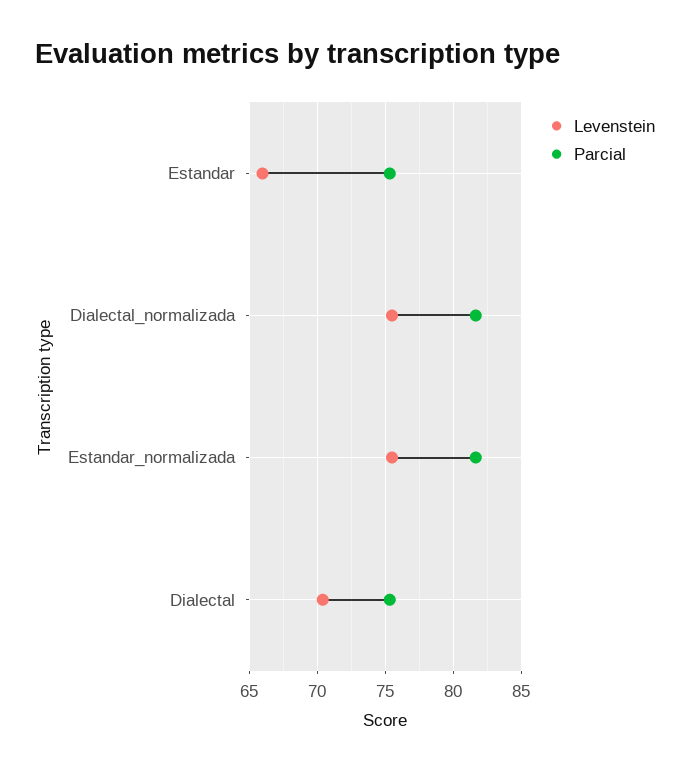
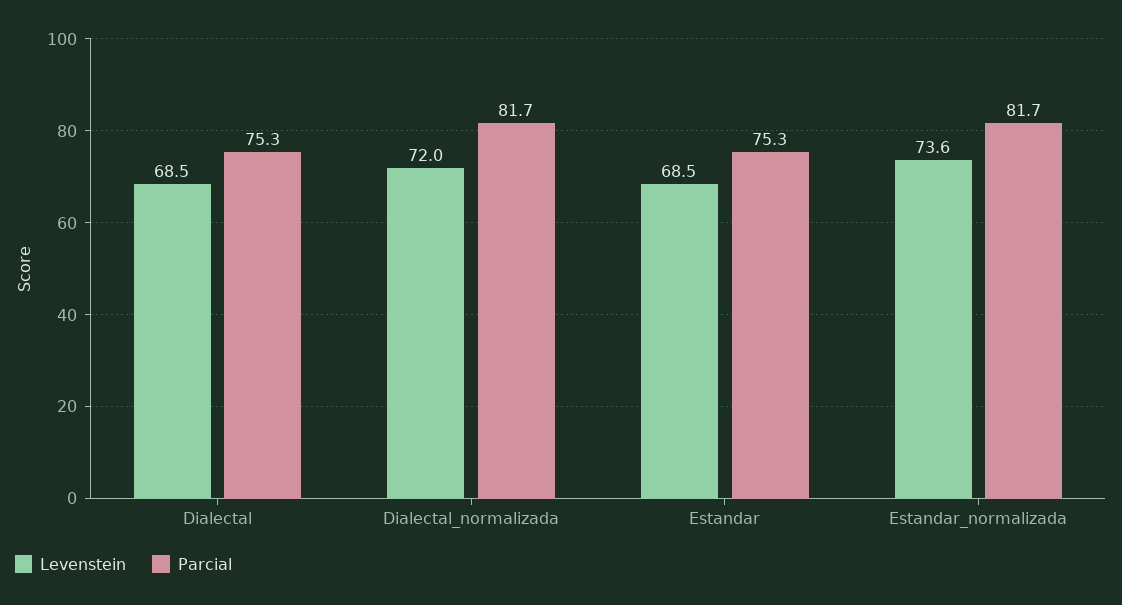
  {
    "Levenstein": {
-     "Estandar": 66,
+     "Estandar": 68.5,
-     "Dialectal_normalizada": 75.5,
+     "Dialectal_normalizada": 72,
-     "Estandar_normalizada": 75.5,
+     "Estandar_normalizada": 73.6,
-     "Dialectal": 70.5
+     "Dialectal": 68.5
    },
    "Parcial": {
      "Estandar": 75.3,
      "Dialectal_normalizada": 81.7,
      "Estandar_normalizada": 81.7,
      "Dialectal": 75.3
    }
  }

